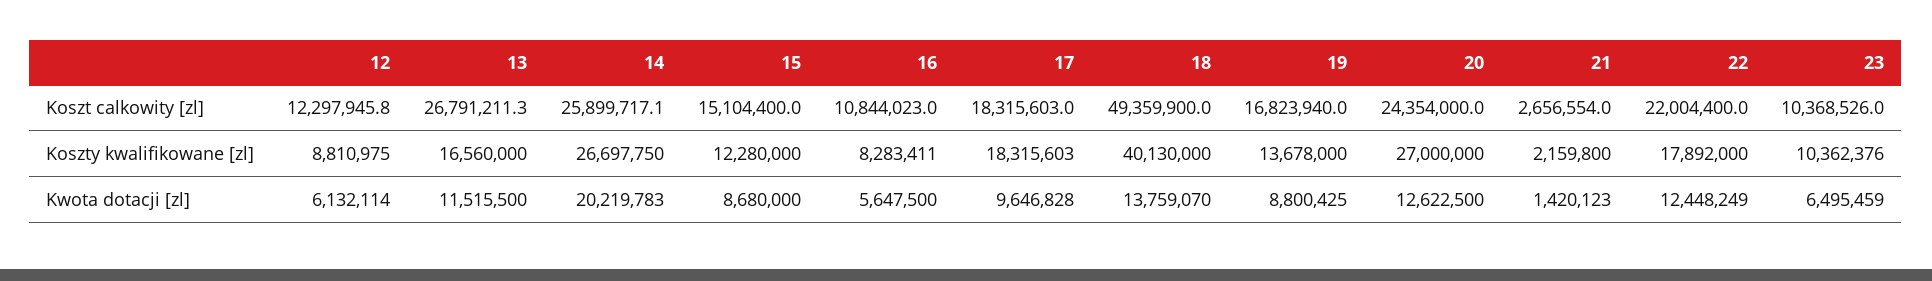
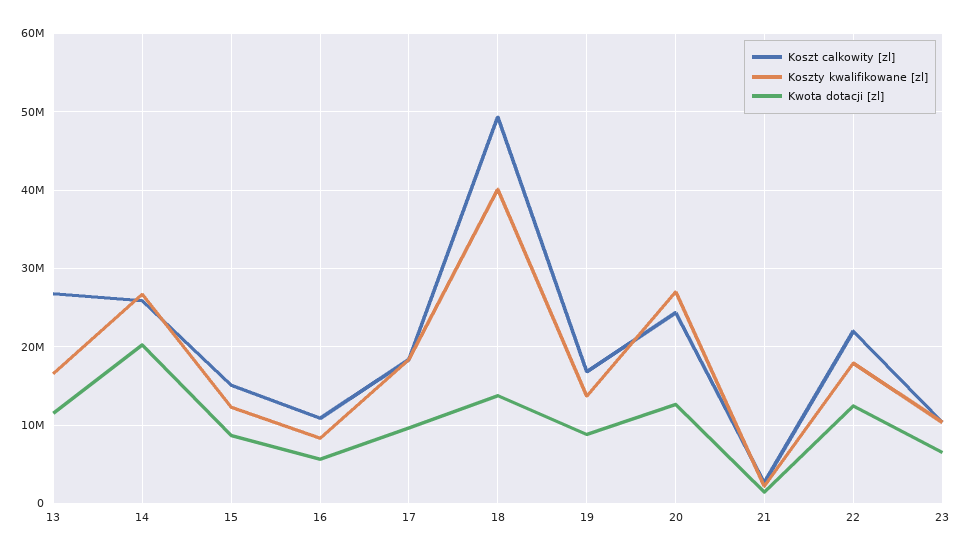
  {
    "Koszt calkowity [zl]": {
-     "12": 12297945.8,
      "13": 26791211.3,
      "14": 25899717.1,
      "15": 15104400,
      "16": 10844023,
      "17": 18315603,
      "18": 49359900,
      "19": 16823940,
      "20": 24354000,
      "21": 2656554,
      "22": 22004400,
      "23": 10368526
    },
    "Koszty kwalifikowane [zl]": {
-     "12": 8810975,
      "13": 16560000,
      "14": 26697750,
      "15": 12280000,
      "16": 8283411,
      "17": 18315603,
      "18": 40130000,
      "19": 13678000,
      "20": 27000000,
      "21": 2159800,
      "22": 17892000,
      "23": 10362376
    },
    "Kwota dotacji [zl]": {
-     "12": 6132114,
      "13": 11515500,
      "14": 20219783,
      "15": 8680000,
      "16": 5647500,
      "17": 9646828,
      "18": 13759070,
      "19": 8800425,
      "20": 12622500,
      "21": 1420123,
      "22": 12448249,
      "23": 6495459
    }
  }

